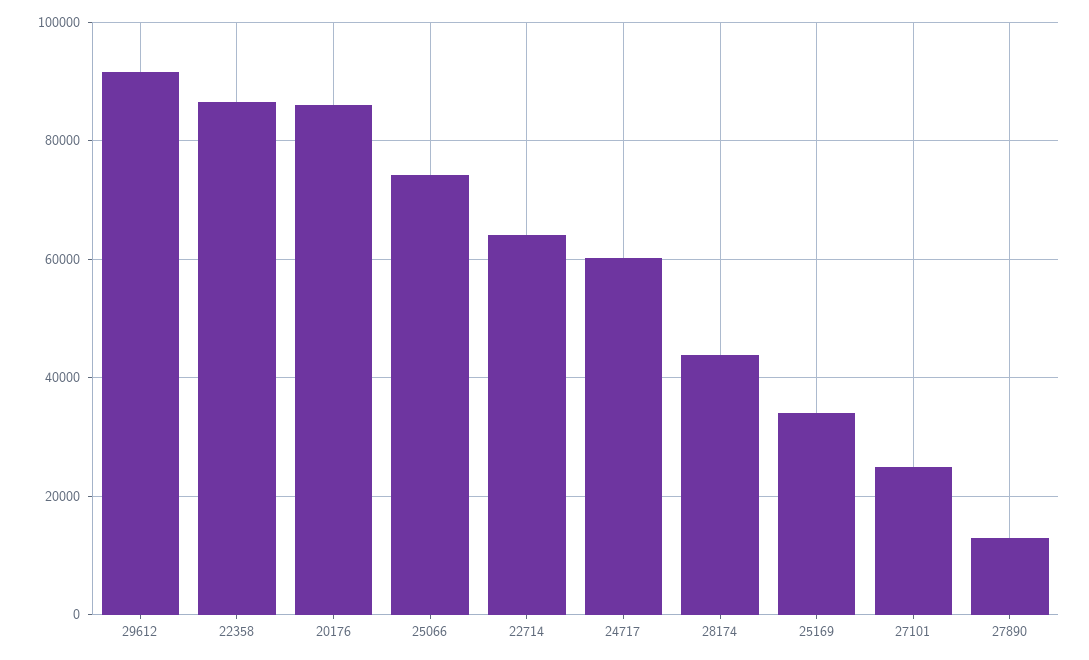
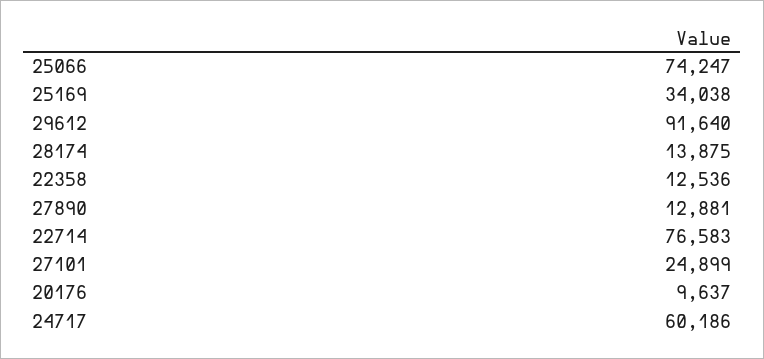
  {
    "29612": 91640,
-   "22358": 86000,
+   "22358": 12536,
-   "20176": 86000,
+   "20176": 9637,
    "25066": 74247,
-   "22714": 64000,
+   "22714": 76583,
    "24717": 60186,
-   "28174": 44000,
+   "28174": 13875,
    "25169": 34038,
    "27101": 24899,
    "27890": 12881
  }

